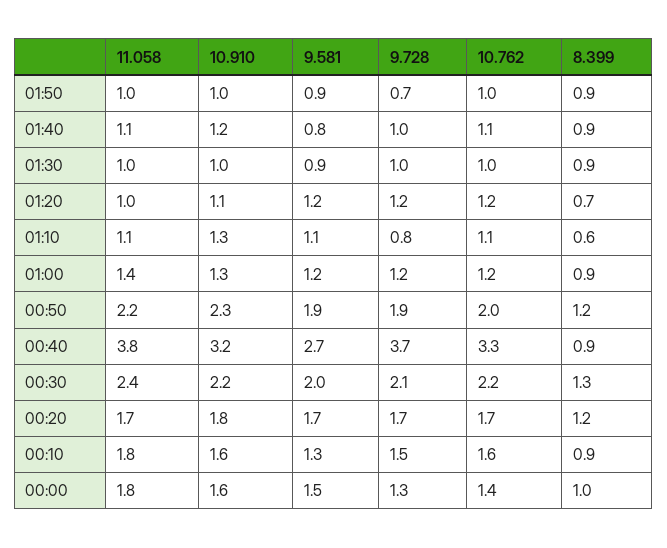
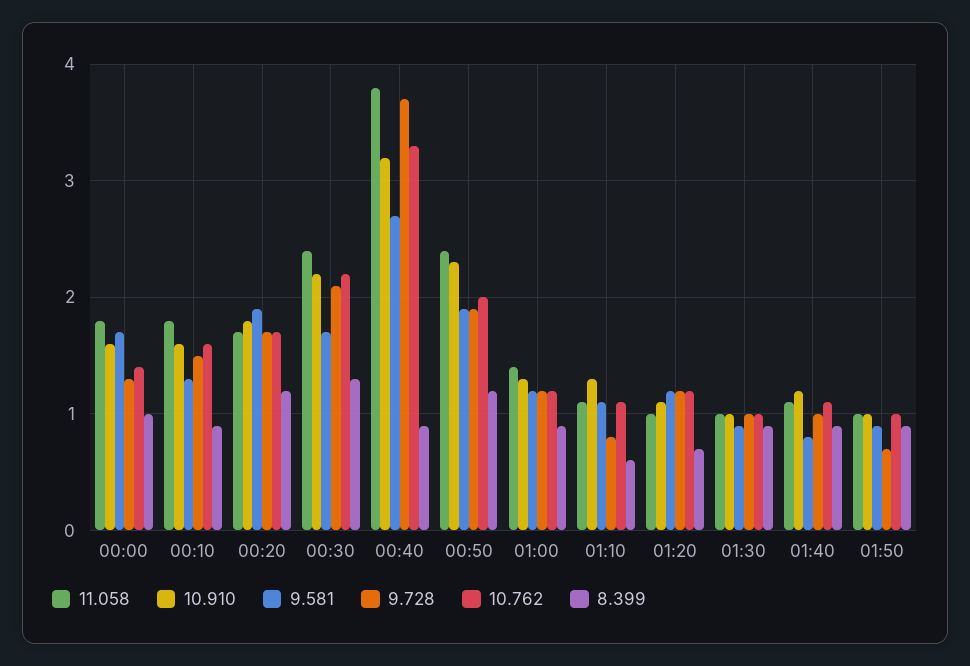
  {
    "11.058": {
      "01:50": 1,
      "01:40": 1.1,
      "01:30": 1,
      "01:20": 1,
      "01:10": 1.1,
      "01:00": 1.4,
-     "00:50": 2.2,
+     "00:50": 2.4,
      "00:40": 3.8,
      "00:30": 2.4,
      "00:20": 1.7,
      "00:10": 1.8,
      "00:00": 1.8
    },
    "10.910": {
      "01:50": 1,
      "01:40": 1.2,
      "01:30": 1,
      "01:20": 1.1,
      "01:10": 1.3,
      "01:00": 1.3,
      "00:50": 2.3,
      "00:40": 3.2,
      "00:30": 2.2,
      "00:20": 1.8,
      "00:10": 1.6,
      "00:00": 1.6
    },
    "9.581": {
      "01:50": 0.9,
      "01:40": 0.8,
      "01:30": 0.9,
      "01:20": 1.2,
      "01:10": 1.1,
      "01:00": 1.2,
      "00:50": 1.9,
      "00:40": 2.7,
-     "00:30": 2,
+     "00:30": 1.7,
-     "00:20": 1.7,
+     "00:20": 1.9,
      "00:10": 1.3,
-     "00:00": 1.5
+     "00:00": 1.7
    },
    "9.728": {
      "01:50": 0.7,
      "01:40": 1,
      "01:30": 1,
      "01:20": 1.2,
      "01:10": 0.8,
      "01:00": 1.2,
      "00:50": 1.9,
      "00:40": 3.7,
      "00:30": 2.1,
      "00:20": 1.7,
      "00:10": 1.5,
      "00:00": 1.3
    },
    "10.762": {
      "01:50": 1,
      "01:40": 1.1,
      "01:30": 1,
      "01:20": 1.2,
      "01:10": 1.1,
      "01:00": 1.2,
      "00:50": 2,
      "00:40": 3.3,
      "00:30": 2.2,
      "00:20": 1.7,
      "00:10": 1.6,
      "00:00": 1.4
    },
    "8.399": {
      "01:50": 0.9,
      "01:40": 0.9,
      "01:30": 0.9,
      "01:20": 0.7,
      "01:10": 0.6,
      "01:00": 0.9,
      "00:50": 1.2,
      "00:40": 0.9,
      "00:30": 1.3,
      "00:20": 1.2,
      "00:10": 0.9,
      "00:00": 1
    }
  }

